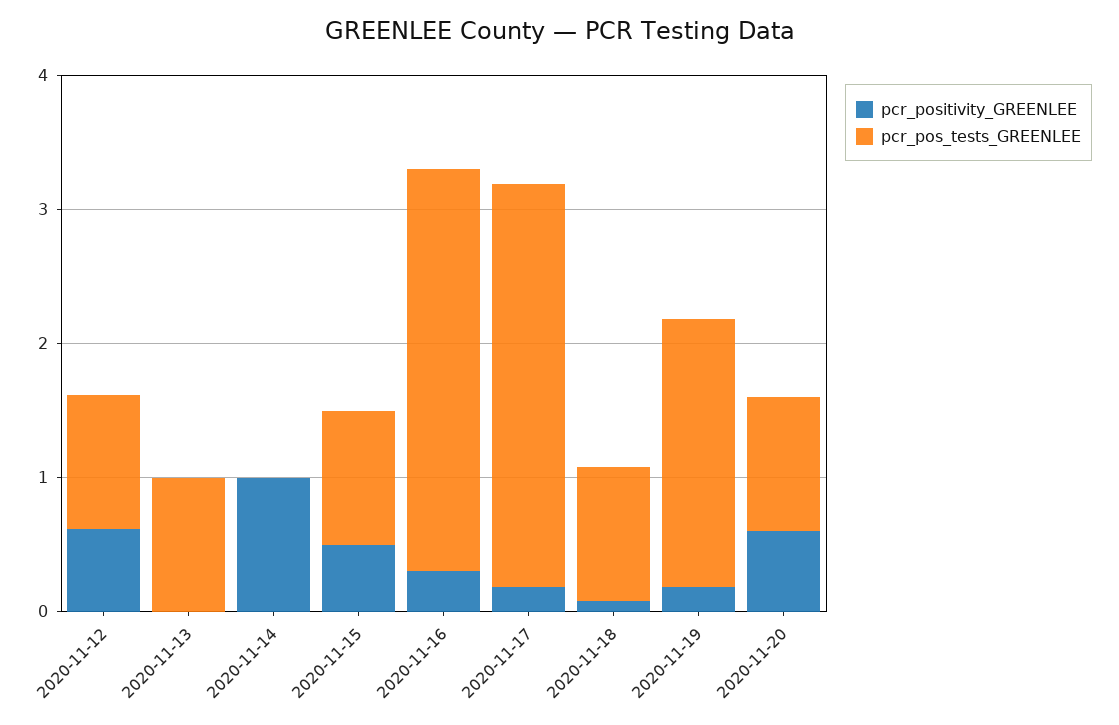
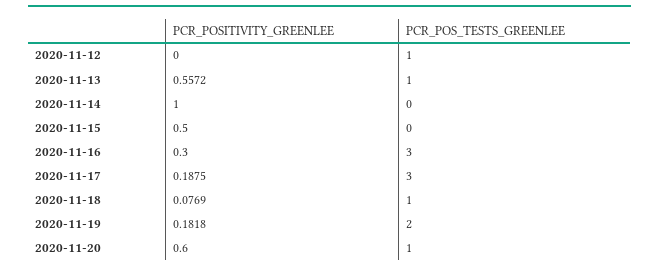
  {
    "pcr_positivity_GREENLEE": {
-     "2020-11-12": 0.6,
+     "2020-11-12": 0,
-     "2020-11-13": 0,
+     "2020-11-13": 0.5572,
      "2020-11-14": 1,
      "2020-11-15": 0.5,
      "2020-11-16": 0.3,
      "2020-11-17": 0.1875,
      "2020-11-18": 0.0769,
      "2020-11-19": 0.1818,
      "2020-11-20": 0.6
    },
    "pcr_pos_tests_GREENLEE": {
      "2020-11-12": 1,
      "2020-11-13": 1,
      "2020-11-14": 0,
-     "2020-11-15": 1,
+     "2020-11-15": 0,
      "2020-11-16": 3,
      "2020-11-17": 3,
      "2020-11-18": 1,
      "2020-11-19": 2,
      "2020-11-20": 1
    }
  }

